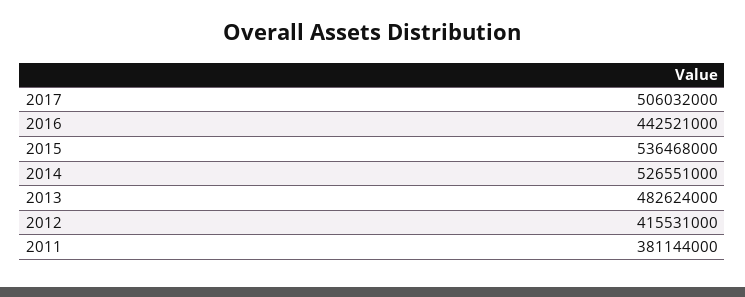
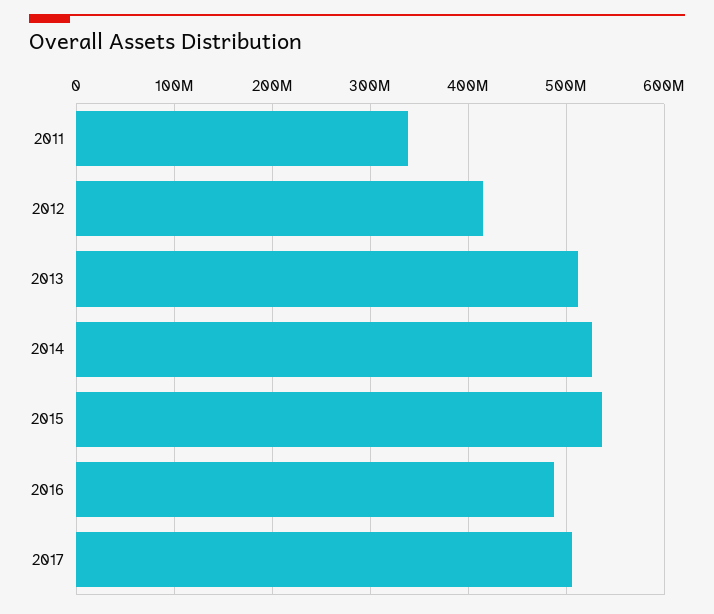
  {
    "2017": 506032000,
-   "2016": 442521000,
+   "2016": 490000000,
    "2015": 536468000,
    "2014": 526551000,
-   "2013": 482624000,
+   "2013": 510000000,
    "2012": 415531000,
-   "2011": 381144000
+   "2011": 340000000
  }

